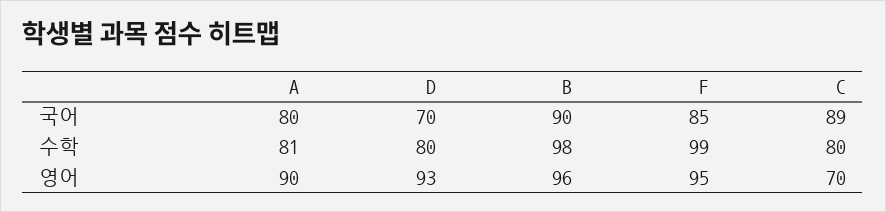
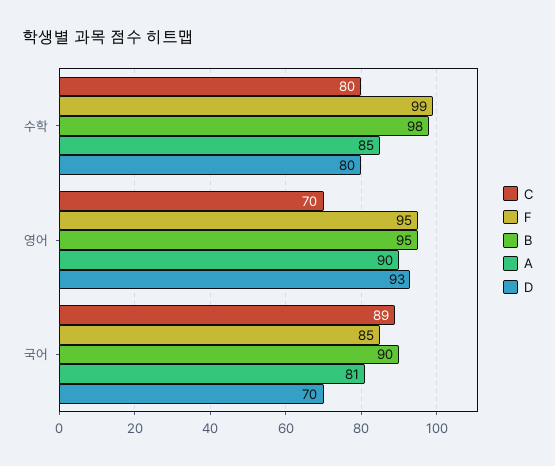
  {
    "A": {
-     "국어": 80,
+     "국어": 81,
-     "수학": 81,
+     "수학": 85,
      "영어": 90
    },
    "D": {
      "국어": 70,
      "수학": 80,
      "영어": 93
    },
    "B": {
      "국어": 90,
      "수학": 98,
-     "영어": 96
+     "영어": 95
    },
    "F": {
      "국어": 85,
      "수학": 99,
      "영어": 95
    },
    "C": {
      "국어": 89,
      "수학": 80,
      "영어": 70
    }
  }

